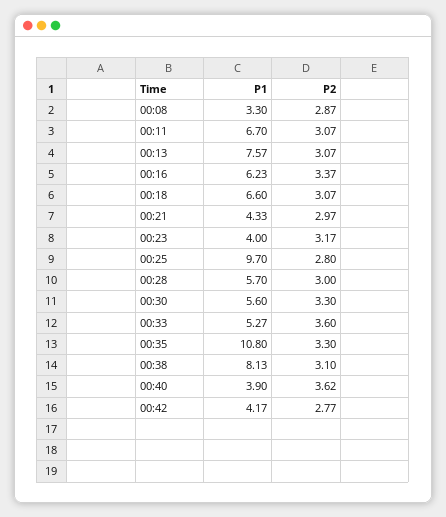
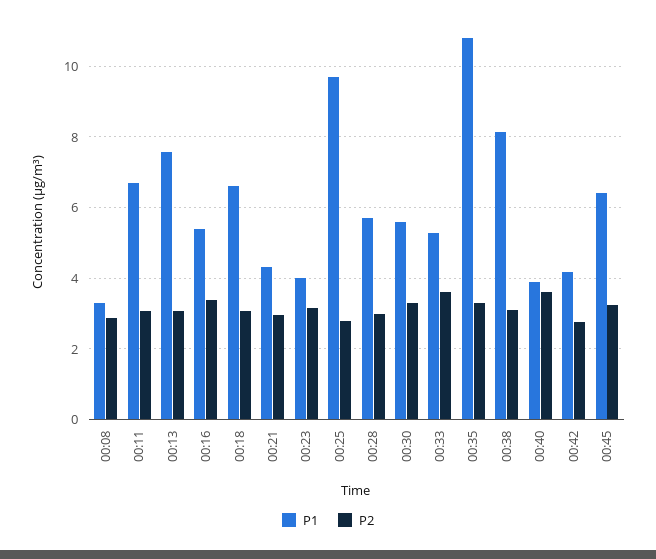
  {
    "P1": {
      "00:08": 3.3,
      "00:11": 6.7,
      "00:13": 7.57,
-     "00:16": 6.23,
+     "00:16": 5.4,
      "00:18": 6.6,
      "00:21": 4.33,
      "00:23": 4,
      "00:25": 9.7,
      "00:28": 5.7,
      "00:30": 5.6,
      "00:33": 5.27,
      "00:35": 10.8,
      "00:38": 8.13,
      "00:40": 3.9,
-     "00:42": 4.17
+     "00:42": 4.17,
+     "00:45": 6.4
    },
    "P2": {
      "00:08": 2.87,
      "00:11": 3.07,
      "00:13": 3.07,
      "00:16": 3.37,
      "00:18": 3.07,
      "00:21": 2.97,
      "00:23": 3.17,
      "00:25": 2.8,
      "00:28": 3,
      "00:30": 3.3,
      "00:33": 3.6,
      "00:35": 3.3,
      "00:38": 3.1,
      "00:40": 3.62,
-     "00:42": 2.77
+     "00:42": 2.77,
+     "00:45": 3.2
    }
  }

